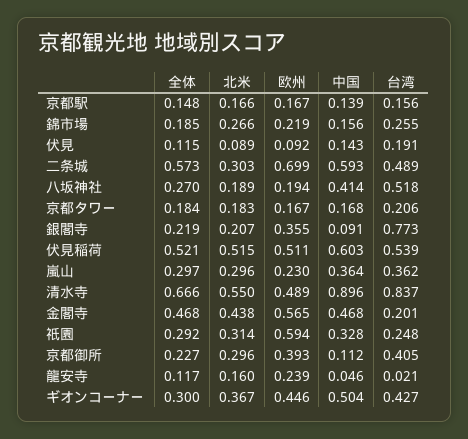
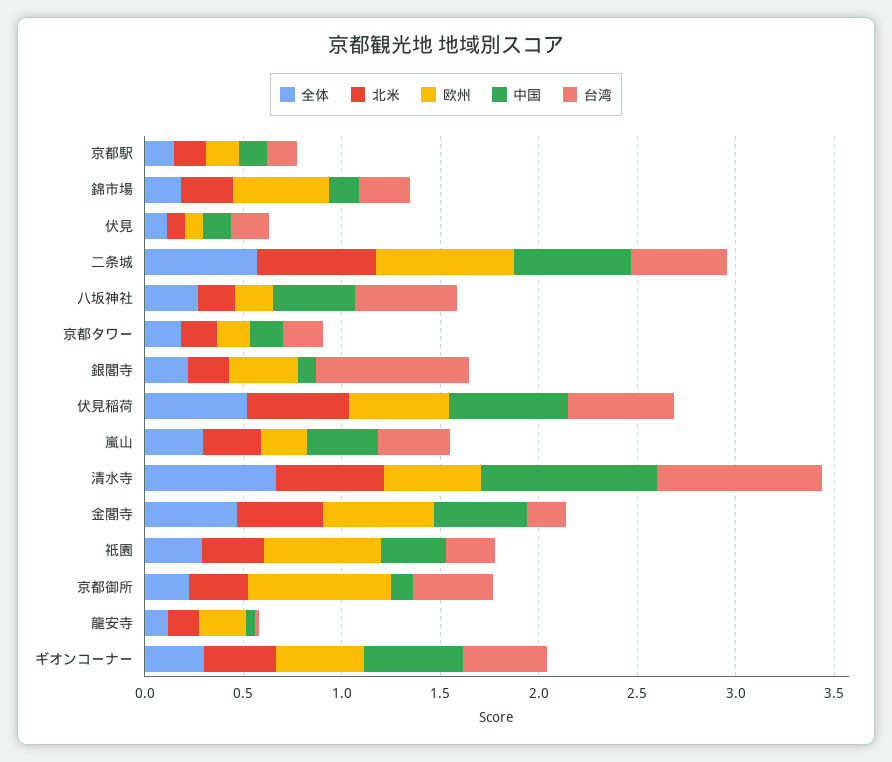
  {
    "全体": {
      "京都駅": 0.148,
      "錦市場": 0.185,
      "伏見": 0.115,
      "二条城": 0.573,
      "八坂神社": 0.27,
      "京都タワー": 0.184,
      "銀閣寺": 0.219,
      "伏見稲荷": 0.521,
      "嵐山": 0.297,
      "清水寺": 0.666,
      "金閣寺": 0.468,
      "祇園": 0.292,
      "京都御所": 0.227,
      "龍安寺": 0.117,
      "ギオンコーナー": 0.3
    },
    "北米": {
      "京都駅": 0.166,
      "錦市場": 0.266,
      "伏見": 0.089,
-     "二条城": 0.303,
+     "二条城": 0.6,
      "八坂神社": 0.189,
      "京都タワー": 0.183,
      "銀閣寺": 0.207,
      "伏見稲荷": 0.515,
      "嵐山": 0.296,
      "清水寺": 0.55,
      "金閣寺": 0.438,
      "祇園": 0.314,
      "京都御所": 0.296,
      "龍安寺": 0.16,
      "ギオンコーナー": 0.367
    },
    "欧州": {
      "京都駅": 0.167,
-     "錦市場": 0.219,
+     "錦市場": 0.5,
      "伏見": 0.092,
      "二条城": 0.699,
      "八坂神社": 0.194,
      "京都タワー": 0.167,
      "銀閣寺": 0.355,
      "伏見稲荷": 0.511,
      "嵐山": 0.23,
      "清水寺": 0.489,
      "金閣寺": 0.565,
      "祇園": 0.594,
-     "京都御所": 0.393,
+     "京都御所": 0.7,
      "龍安寺": 0.239,
      "ギオンコーナー": 0.446
    },
    "中国": {
      "京都駅": 0.139,
      "錦市場": 0.156,
      "伏見": 0.143,
      "二条城": 0.593,
      "八坂神社": 0.414,
      "京都タワー": 0.168,
      "銀閣寺": 0.091,
      "伏見稲荷": 0.603,
      "嵐山": 0.364,
      "清水寺": 0.896,
      "金閣寺": 0.468,
      "祇園": 0.328,
      "京都御所": 0.112,
      "龍安寺": 0.046,
      "ギオンコーナー": 0.504
    },
    "台湾": {
      "京都駅": 0.156,
      "錦市場": 0.255,
      "伏見": 0.191,
      "二条城": 0.489,
      "八坂神社": 0.518,
      "京都タワー": 0.206,
      "銀閣寺": 0.773,
      "伏見稲荷": 0.539,
      "嵐山": 0.362,
      "清水寺": 0.837,
      "金閣寺": 0.201,
      "祇園": 0.248,
      "京都御所": 0.405,
      "龍安寺": 0.021,
      "ギオンコーナー": 0.427
    }
  }

